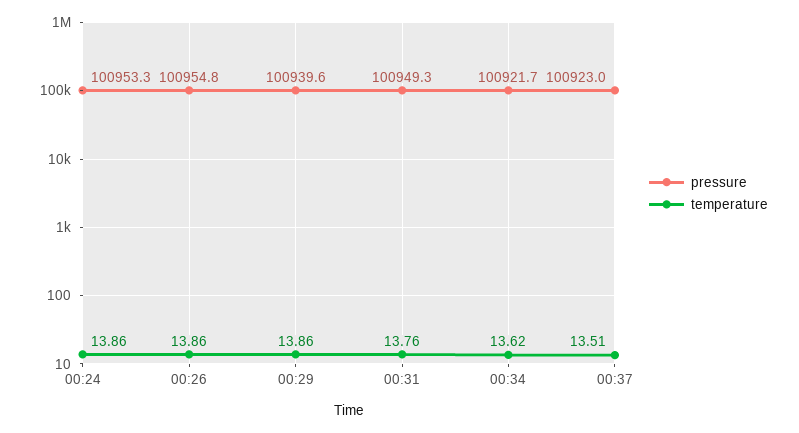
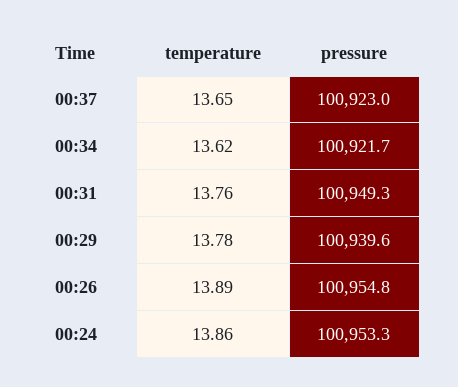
  {
    "pressure": {
      "00:24": 100953.3,
      "00:26": 100954.8,
      "00:29": 100939.6,
      "00:31": 100949.3,
      "00:34": 100921.7,
      "00:37": 100923
    },
    "temperature": {
      "00:24": 13.86,
-     "00:26": 13.86,
+     "00:26": 13.89,
-     "00:29": 13.86,
+     "00:29": 13.78,
      "00:31": 13.76,
      "00:34": 13.62,
-     "00:37": 13.51
+     "00:37": 13.65
    }
  }

